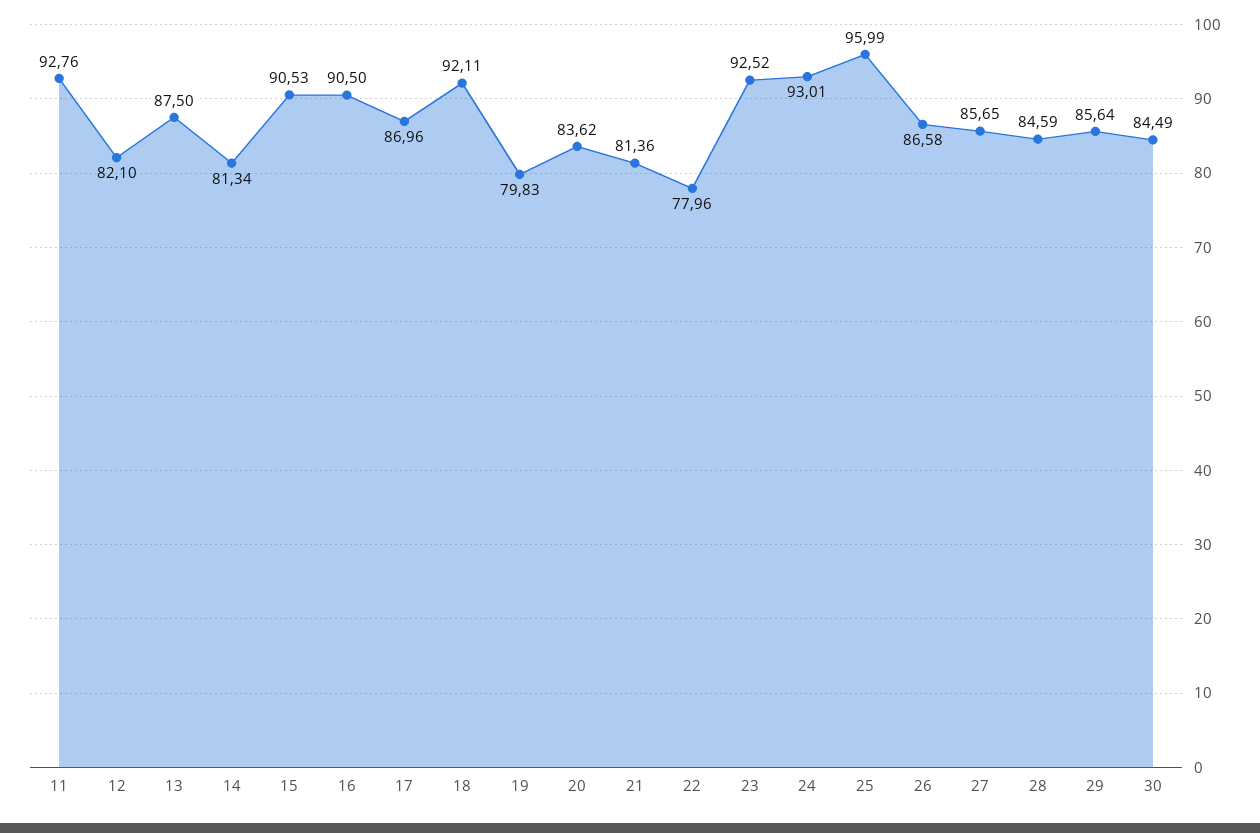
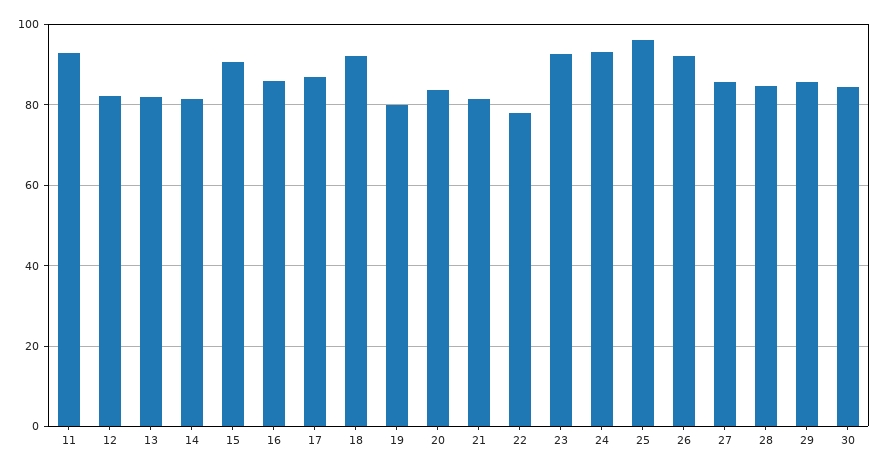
  {
    "11": 92.76,
    "12": 82.1,
-   "13": 87.5,
+   "13": 82,
    "14": 81.34,
    "15": 90.53,
-   "16": 90.5,
+   "16": 86,
    "17": 86.96,
    "18": 92.11,
    "19": 79.83,
    "20": 83.62,
    "21": 81.36,
    "22": 77.96,
    "23": 92.52,
    "24": 93.01,
    "25": 95.99,
-   "26": 86.58,
+   "26": 92,
    "27": 85.65,
    "28": 84.59,
    "29": 85.64,
    "30": 84.49
  }

